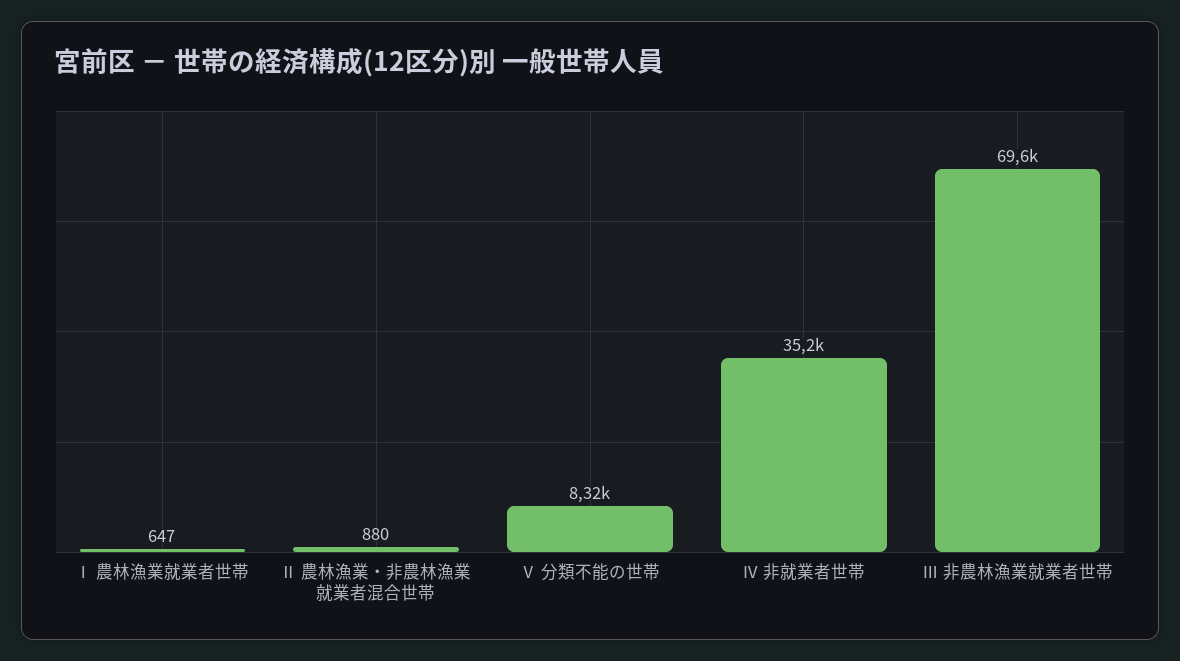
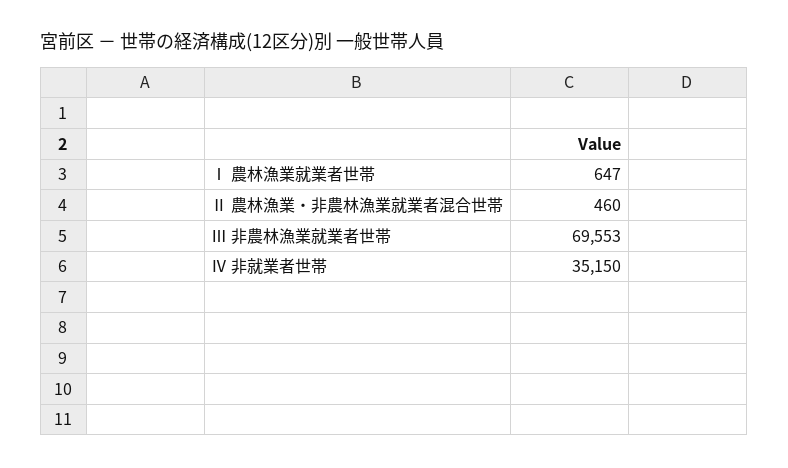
  {
    "Ⅰ 農林漁業就業者世帯": 647,
-   "Ⅱ 農林漁業・非農林漁業就業者混合世帯": 880,
+   "Ⅱ 農林漁業・非農林漁業就業者混合世帯": 460,
-   "Ⅴ 分類不能の世帯": 8320,
    "Ⅳ 非就業者世帯": 35150,
    "Ⅲ 非農林漁業就業者世帯": 69553
  }

